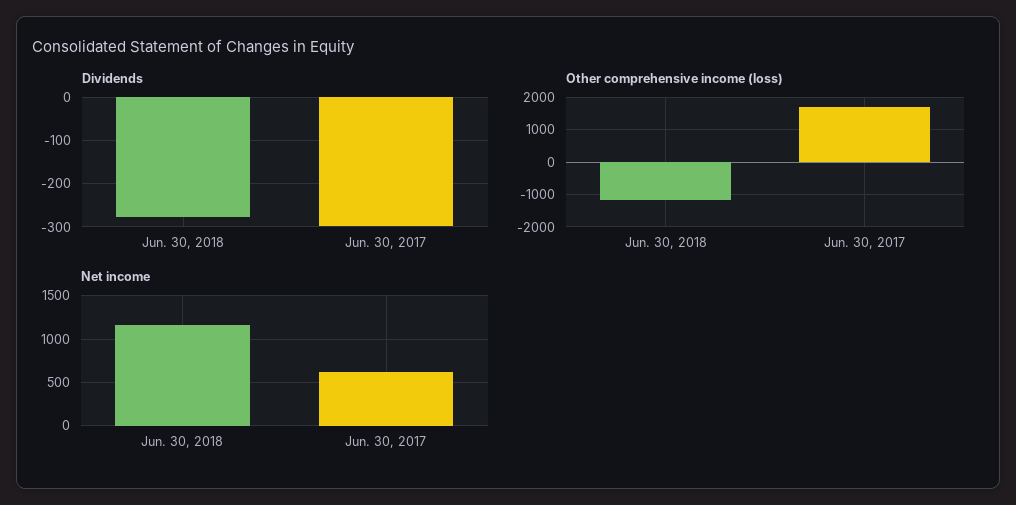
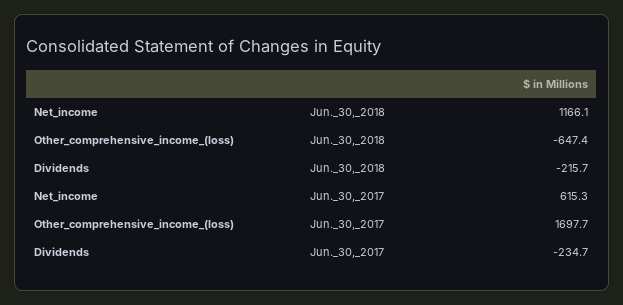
  {
    "Dividends": {
-     "Jun. 30, 2018": -280,
+     "Jun. 30, 2018": -215.7,
-     "Jun. 30, 2017": -300
+     "Jun. 30, 2017": -234.7
    },
    "Other comprehensive income (loss)": {
-     "Jun. 30, 2018": -1200,
+     "Jun. 30, 2018": -647.4,
      "Jun. 30, 2017": 1697.7
    },
    "Net income": {
      "Jun. 30, 2018": 1166.1,
      "Jun. 30, 2017": 615.3
    }
  }

